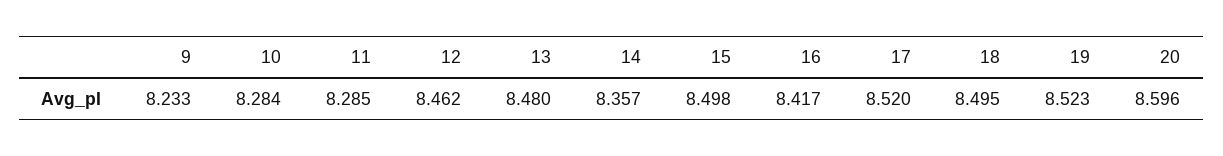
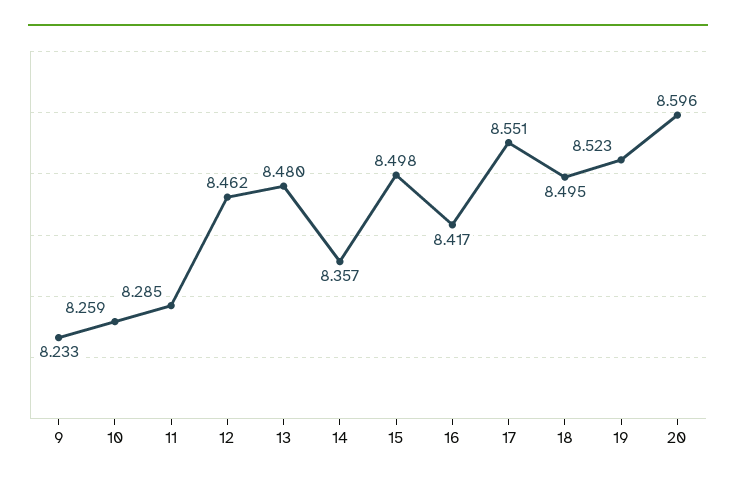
  {
    "9": 8.233,
-   "10": 8.284,
+   "10": 8.259,
    "11": 8.285,
    "12": 8.462,
    "13": 8.48,
    "14": 8.357,
    "15": 8.498,
    "16": 8.417,
-   "17": 8.52,
+   "17": 8.551,
    "18": 8.495,
    "19": 8.523,
    "20": 8.596
  }

